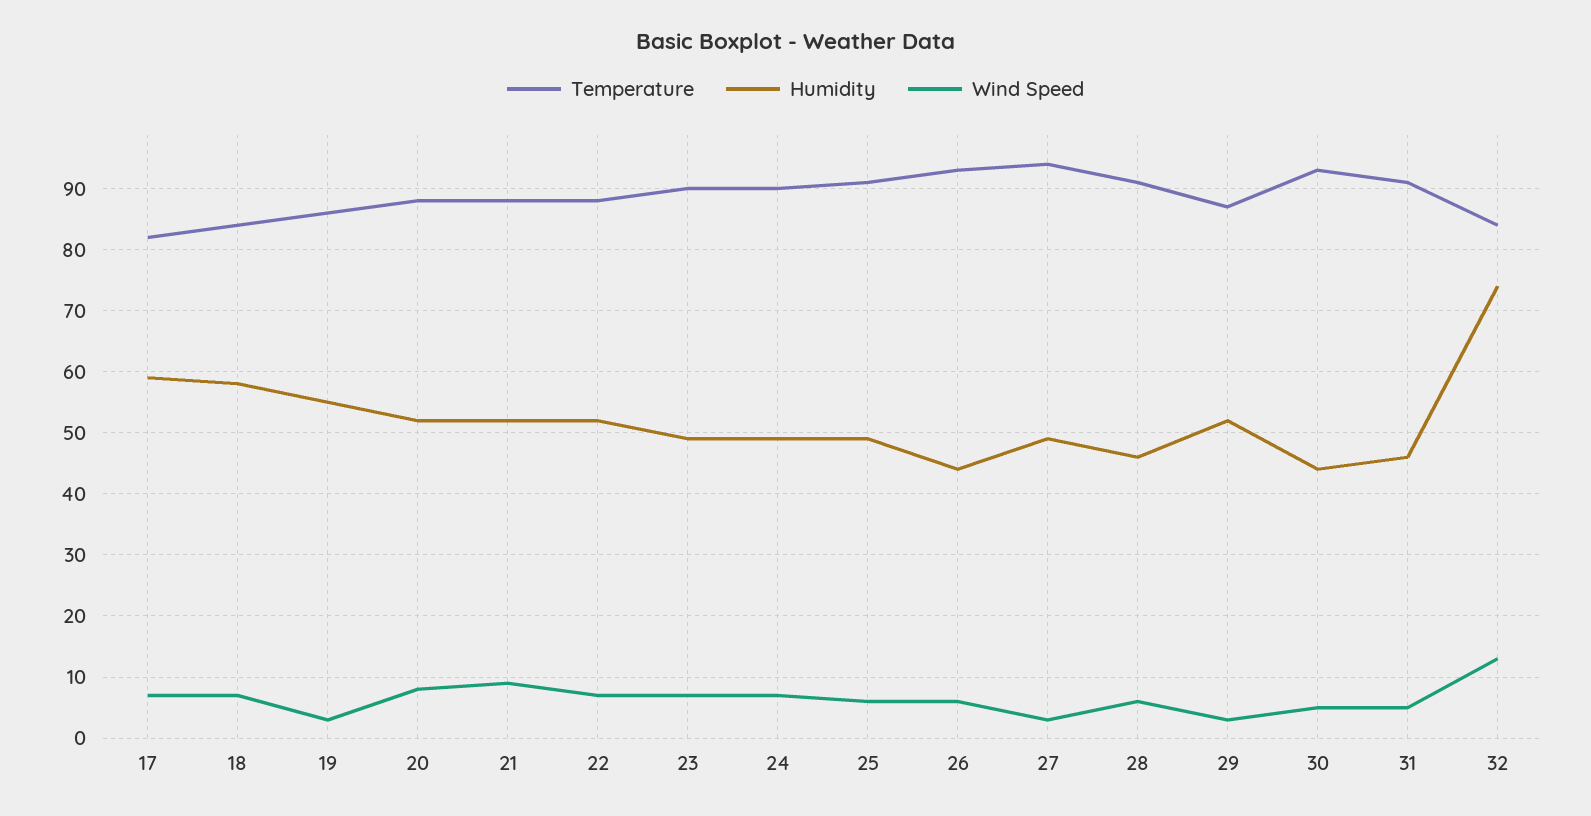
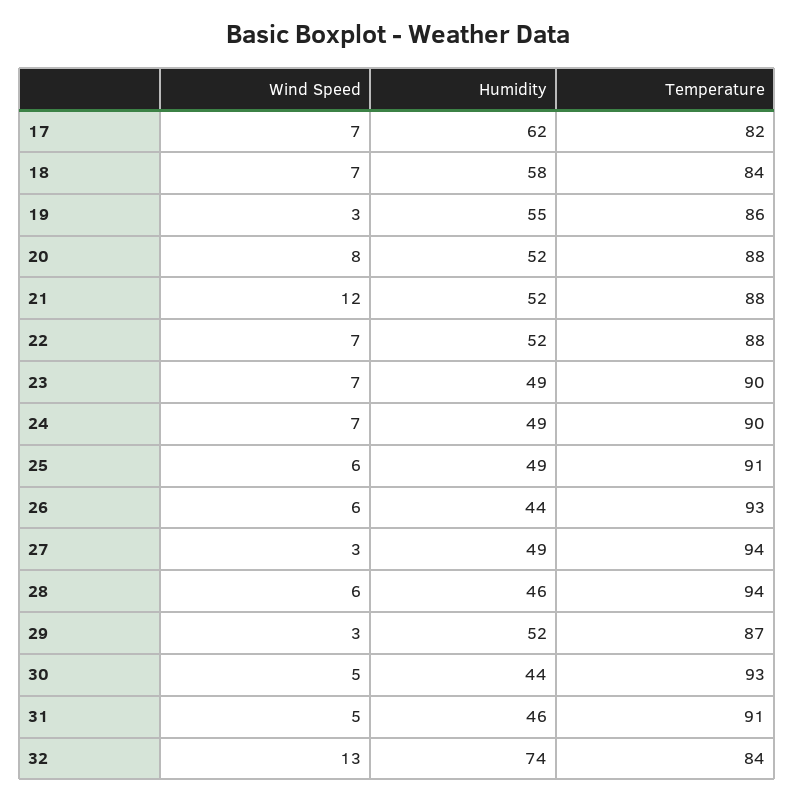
  {
    "Temperature": {
      "17": 82,
      "18": 84,
      "19": 86,
      "20": 88,
      "21": 88,
      "22": 88,
      "23": 90,
      "24": 90,
      "25": 91,
      "26": 93,
      "27": 94,
-     "28": 91,
+     "28": 94,
      "29": 87,
      "30": 93,
      "31": 91,
      "32": 84
    },
    "Humidity": {
-     "17": 59,
+     "17": 62,
      "18": 58,
      "19": 55,
      "20": 52,
      "21": 52,
      "22": 52,
      "23": 49,
      "24": 49,
      "25": 49,
      "26": 44,
      "27": 49,
      "28": 46,
      "29": 52,
      "30": 44,
      "31": 46,
      "32": 74
    },
    "Wind Speed": {
      "17": 7,
      "18": 7,
      "19": 3,
      "20": 8,
-     "21": 9,
+     "21": 12,
      "22": 7,
      "23": 7,
      "24": 7,
      "25": 6,
      "26": 6,
      "27": 3,
      "28": 6,
      "29": 3,
      "30": 5,
      "31": 5,
      "32": 13
    }
  }

